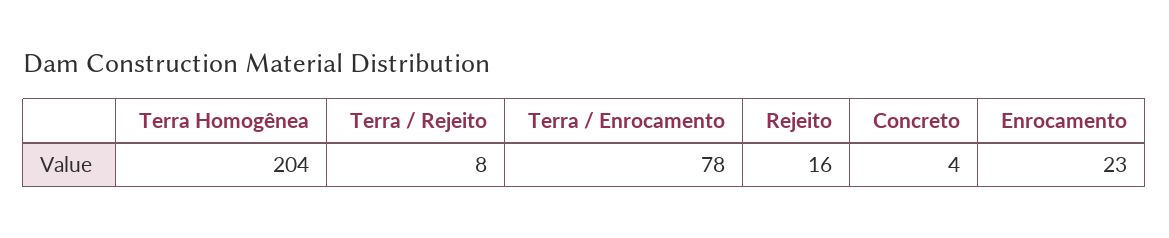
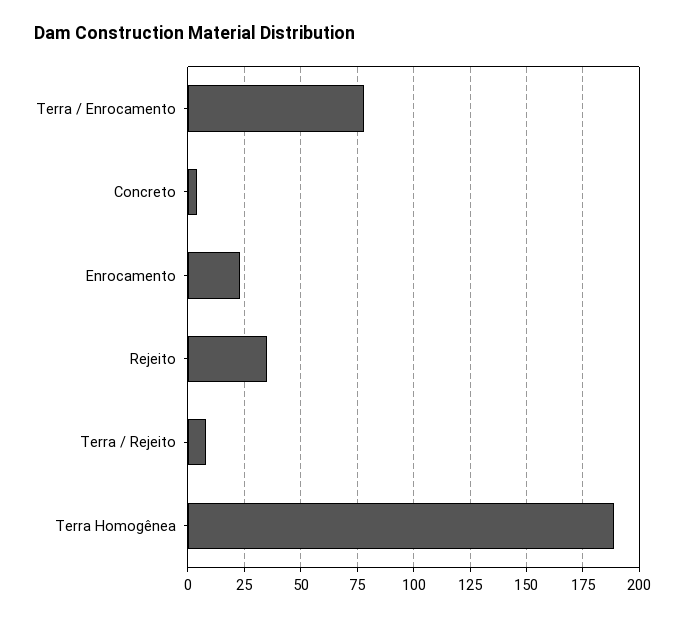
  {
-   "Terra Homogênea": 204,
+   "Terra Homogênea": 190,
    "Terra / Rejeito": 8,
    "Terra / Enrocamento": 78,
-   "Rejeito": 16,
+   "Rejeito": 35,
    "Concreto": 4,
    "Enrocamento": 23
  }

